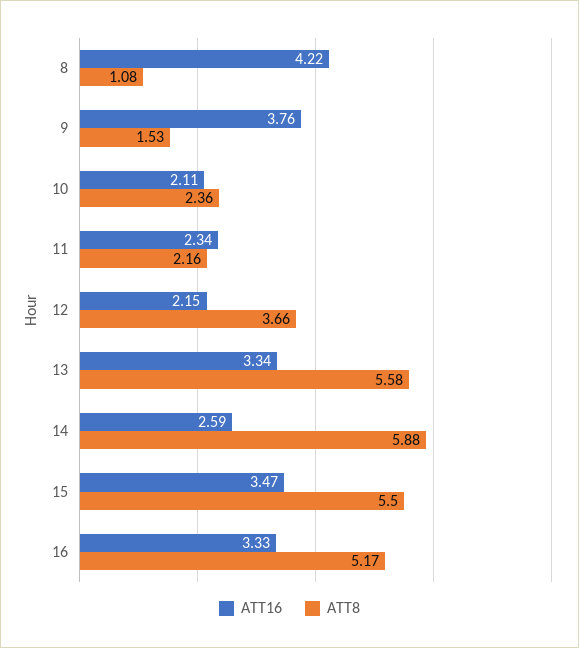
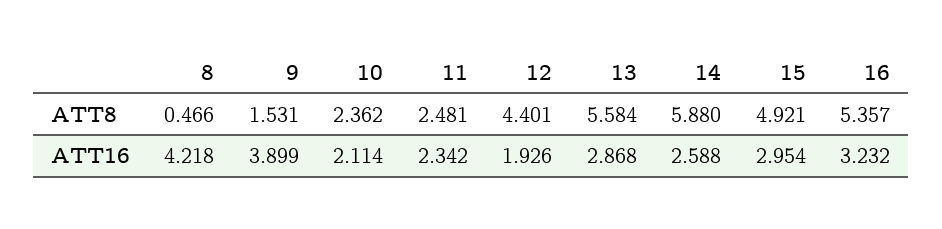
  {
    "ATT16": {
      "8": 4.218,
-     "9": 3.76,
+     "9": 3.899,
      "10": 2.114,
      "11": 2.342,
-     "12": 2.15,
+     "12": 1.926,
-     "13": 3.34,
+     "13": 2.868,
      "14": 2.588,
-     "15": 3.47,
+     "15": 2.954,
-     "16": 3.33
+     "16": 3.232
    },
    "ATT8": {
-     "8": 1.08,
+     "8": 0.466,
      "9": 1.531,
      "10": 2.362,
-     "11": 2.16,
+     "11": 2.481,
-     "12": 3.66,
+     "12": 4.401,
      "13": 5.584,
      "14": 5.88,
-     "15": 5.5,
+     "15": 4.921,
-     "16": 5.17
+     "16": 5.357
    }
  }

